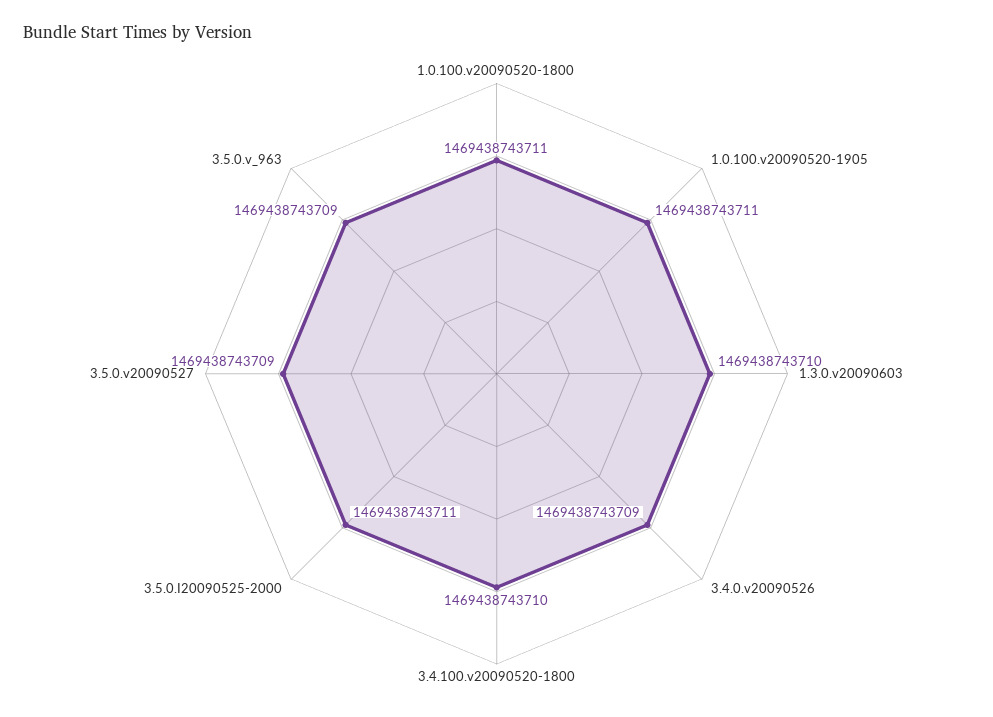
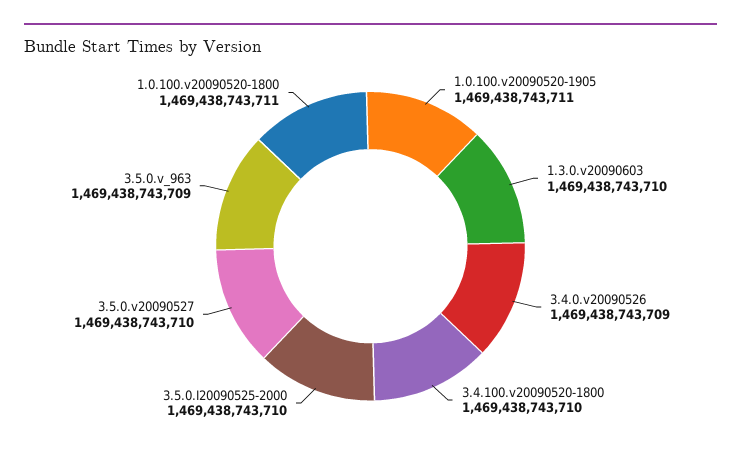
  {
    "1.0.100.v20090520-1800": 1469438743711,
    "1.0.100.v20090520-1905": 1469438743711,
    "1.3.0.v20090603": 1469438743710,
    "3.4.0.v20090526": 1469438743709,
    "3.4.100.v20090520-1800": 1469438743710,
-   "3.5.0.I20090525-2000": 1469438743711,
+   "3.5.0.I20090525-2000": 1469438743710,
-   "3.5.0.v20090527": 1469438743709,
+   "3.5.0.v20090527": 1469438743710,
    "3.5.0.v_963": 1469438743709
  }

